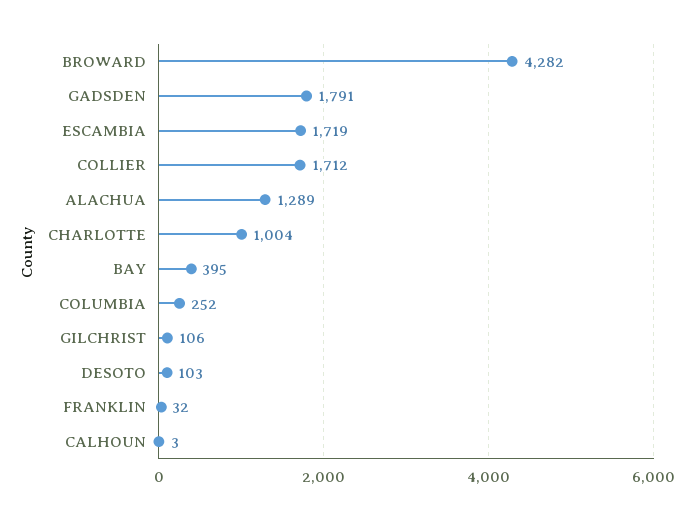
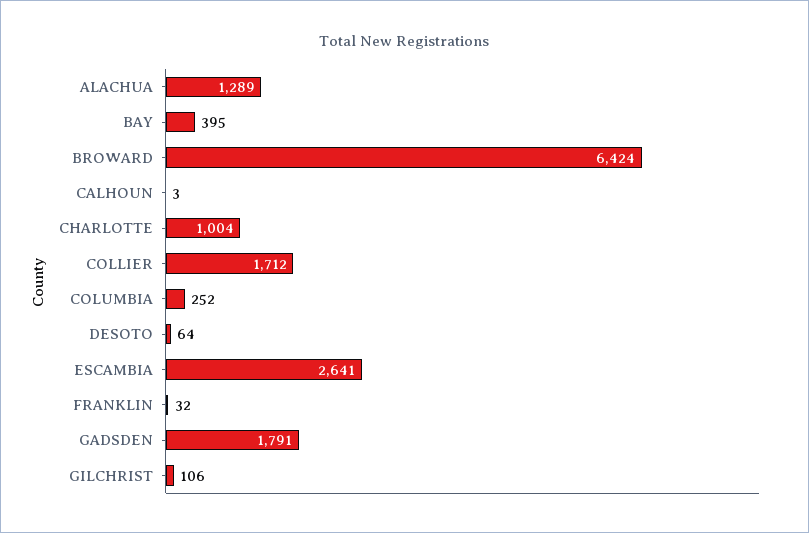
  {
-   "BROWARD": 4282,
+   "BROWARD": 6424,
    "GADSDEN": 1791,
-   "ESCAMBIA": 1719,
+   "ESCAMBIA": 2641,
    "COLLIER": 1712,
    "ALACHUA": 1289,
    "CHARLOTTE": 1004,
    "BAY": 395,
    "COLUMBIA": 252,
    "GILCHRIST": 106,
-   "DESOTO": 103,
+   "DESOTO": 64,
    "FRANKLIN": 32,
    "CALHOUN": 3
  }

